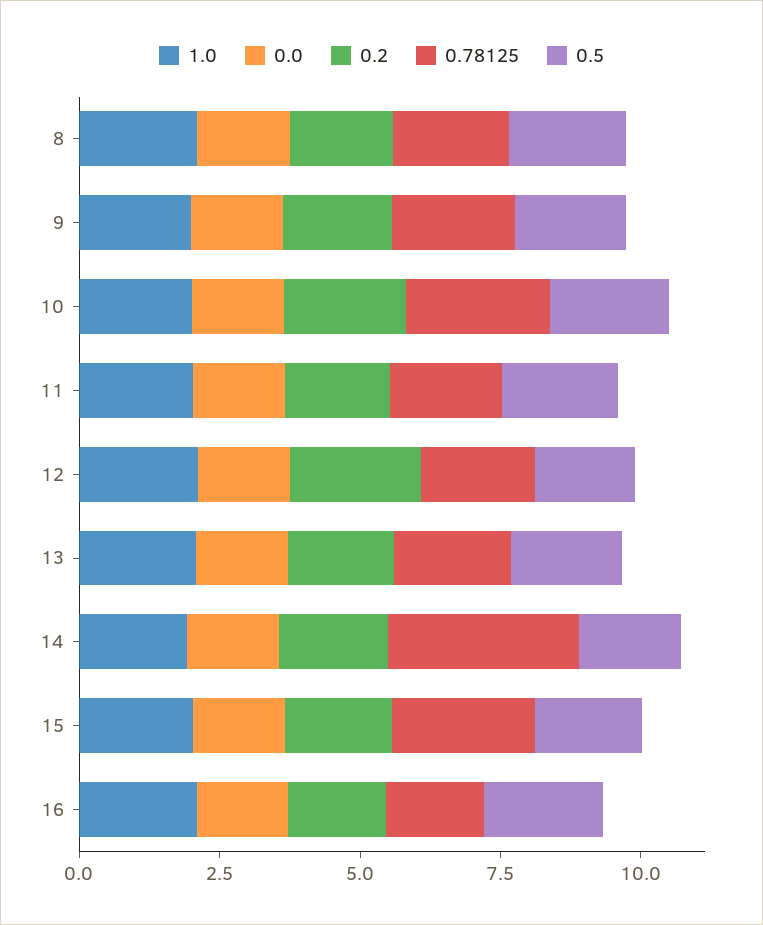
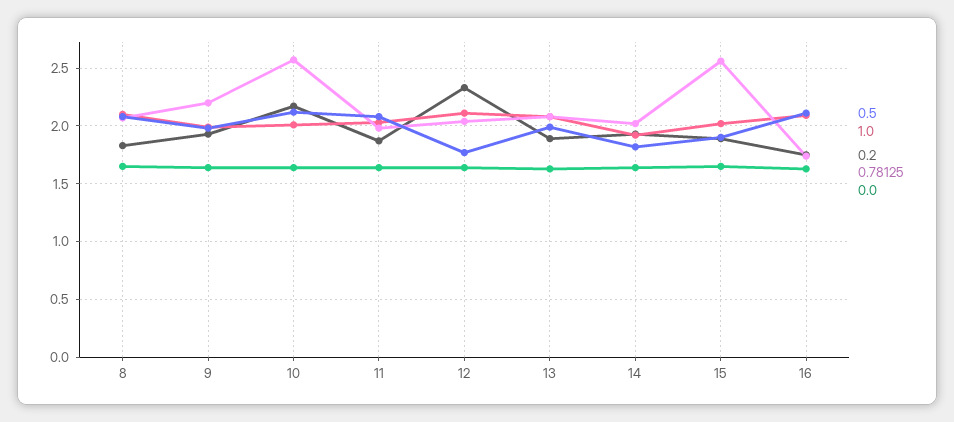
  {
    "1.0": {
      "8": 2.1,
      "9": 2,
      "10": 2,
      "11": 2,
      "12": 2.1,
      "13": 2.1,
      "14": 1.9,
      "15": 2,
      "16": 2.1
    },
    "0.0": {
      "8": 1.7,
      "9": 1.6,
      "10": 1.6,
      "11": 1.6,
      "12": 1.6,
      "13": 1.6,
      "14": 1.6,
      "15": 1.7,
      "16": 1.6
    },
    "0.2": {
      "8": 1.8,
      "9": 1.9,
      "10": 2.2,
      "11": 1.9,
      "12": 2.3,
      "13": 1.9,
      "14": 1.9,
      "15": 1.9,
      "16": 1.8
    },
    "0.78125": {
      "8": 2.1,
      "9": 2.2,
      "10": 2.6,
      "11": 2,
      "12": 2,
      "13": 2.1,
-     "14": 3.5,
+     "14": 2,
      "15": 2.6,
      "16": 1.7
    },
    "0.5": {
      "8": 2.1,
      "9": 2,
      "10": 2.1,
      "11": 2.1,
      "12": 1.8,
      "13": 2,
      "14": 1.8,
      "15": 1.9,
      "16": 2.1
    }
  }

